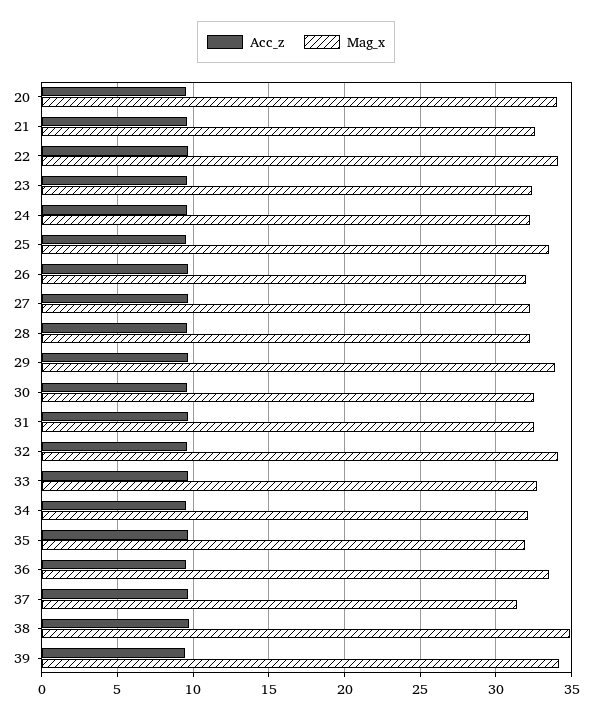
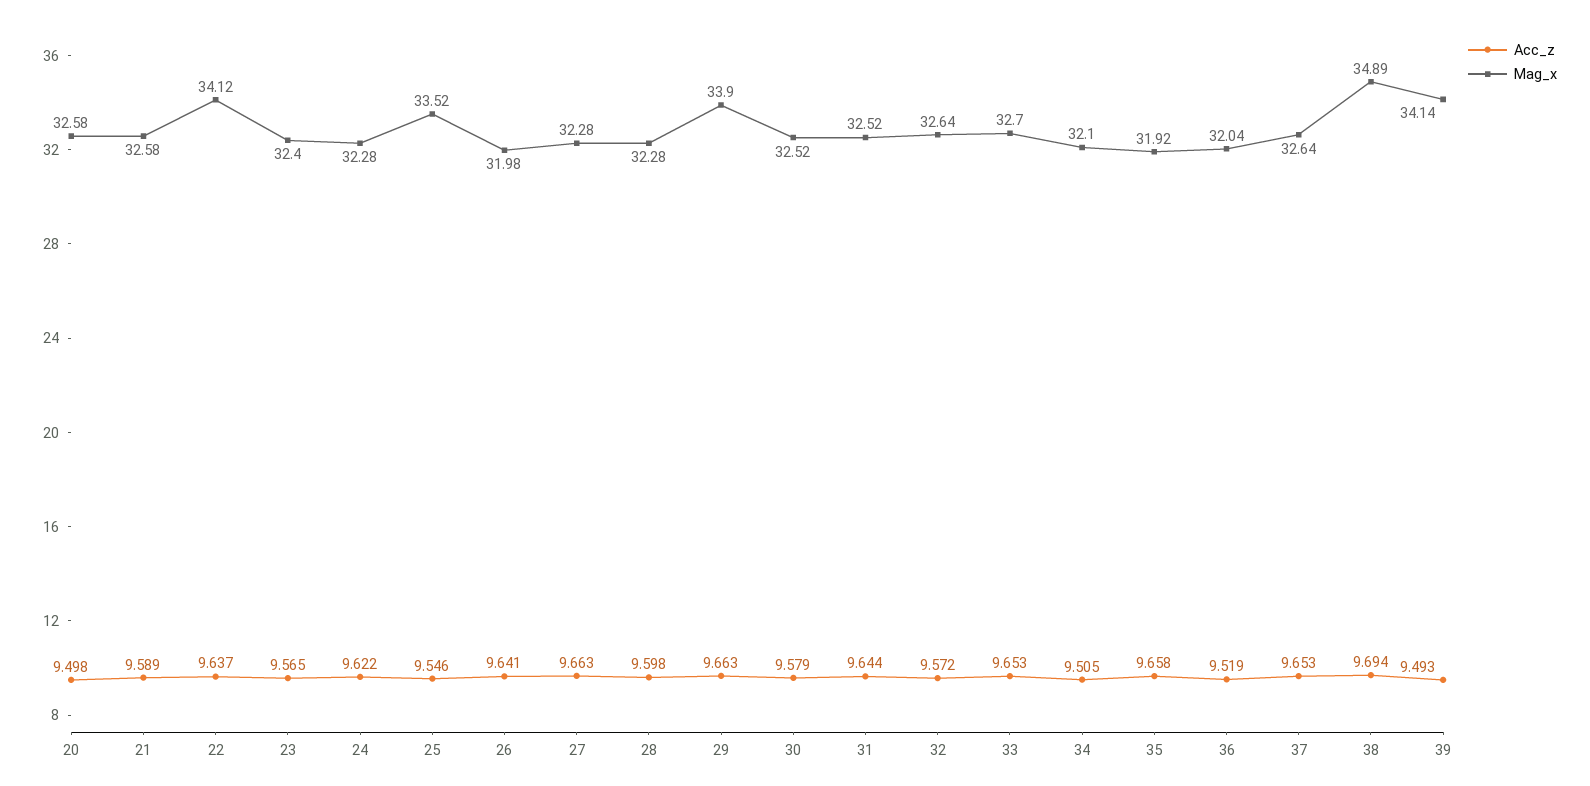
  {
    "Acc_z": {
      "20": 9.498,
      "21": 9.589,
      "22": 9.637,
      "23": 9.565,
      "24": 9.622,
      "25": 9.546,
      "26": 9.641,
      "27": 9.663,
      "28": 9.598,
      "29": 9.663,
      "30": 9.579,
      "31": 9.644,
      "32": 9.572,
      "33": 9.653,
      "34": 9.505,
      "35": 9.658,
      "36": 9.519,
      "37": 9.653,
      "38": 9.694,
      "39": 9.493
    },
    "Mag_x": {
-     "20": 34,
+     "20": 32.58,
      "21": 32.58,
      "22": 34.12,
      "23": 32.4,
      "24": 32.28,
      "25": 33.52,
      "26": 31.98,
      "27": 32.28,
      "28": 32.28,
      "29": 33.9,
      "30": 32.52,
      "31": 32.52,
-     "32": 34,
+     "32": 32.64,
      "33": 32.7,
      "34": 32.1,
      "35": 31.92,
-     "36": 33.5,
+     "36": 32.04,
-     "37": 31.5,
+     "37": 32.64,
      "38": 34.89,
      "39": 34.14
    }
  }

